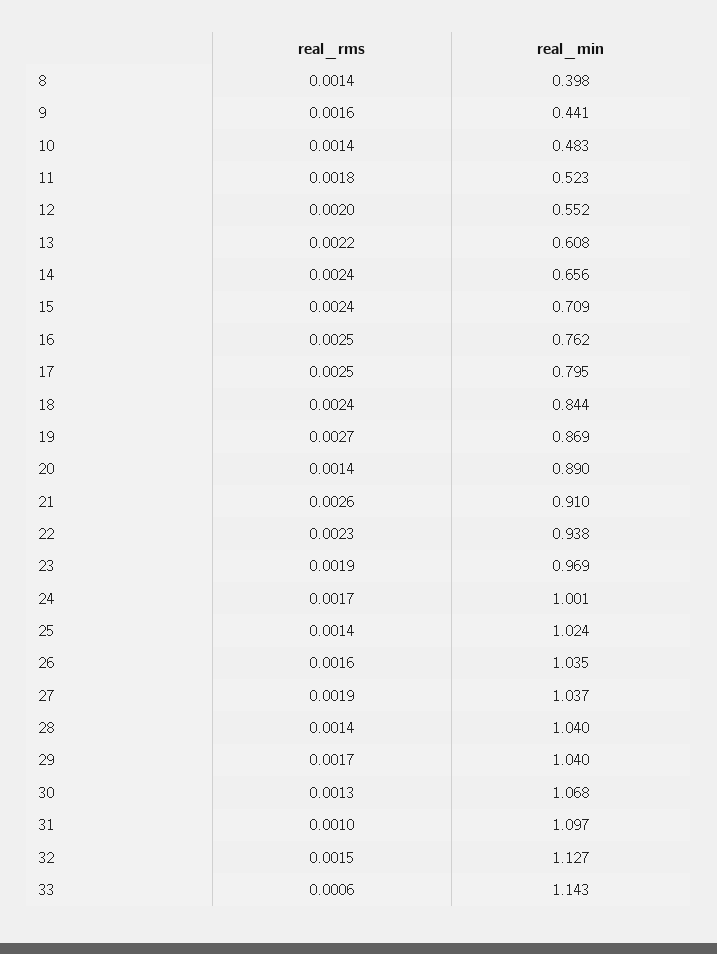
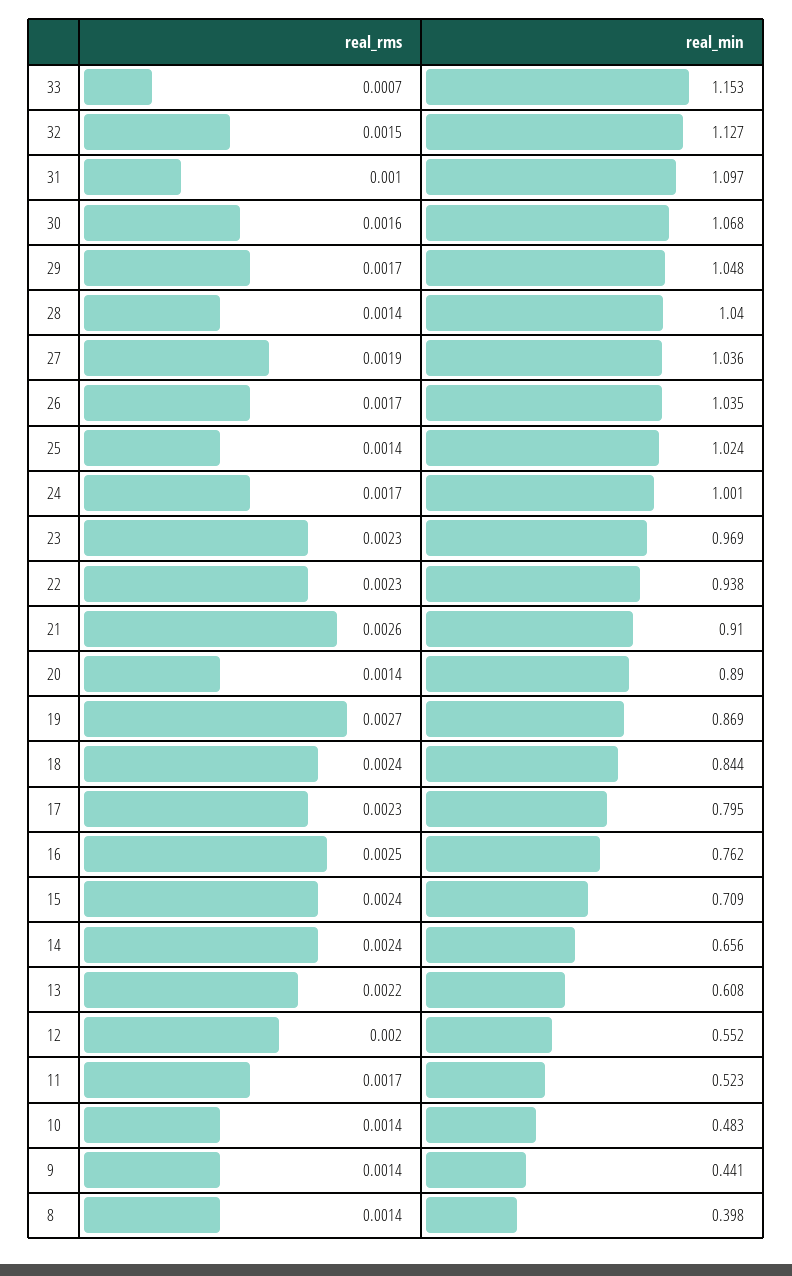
  {
    "real_rms": {
      "8": 0.0014,
-     "9": 0.0016,
+     "9": 0.0014,
      "10": 0.0014,
-     "11": 0.0018,
+     "11": 0.0017,
      "12": 0.002,
      "13": 0.0022,
      "14": 0.0024,
      "15": 0.0024,
      "16": 0.0025,
-     "17": 0.0025,
+     "17": 0.0023,
      "18": 0.0024,
      "19": 0.0027,
      "20": 0.0014,
      "21": 0.0026,
      "22": 0.0023,
-     "23": 0.0019,
+     "23": 0.0023,
      "24": 0.0017,
      "25": 0.0014,
-     "26": 0.0016,
+     "26": 0.0017,
      "27": 0.0019,
      "28": 0.0014,
      "29": 0.0017,
-     "30": 0.0013,
+     "30": 0.0016,
      "31": 0.001,
      "32": 0.0015,
-     "33": 0.0006
+     "33": 0.0007
    },
    "real_min": {
      "8": 0.398,
      "9": 0.441,
      "10": 0.483,
      "11": 0.523,
      "12": 0.552,
      "13": 0.608,
      "14": 0.656,
      "15": 0.709,
      "16": 0.762,
      "17": 0.795,
      "18": 0.844,
      "19": 0.869,
      "20": 0.89,
      "21": 0.91,
      "22": 0.938,
      "23": 0.969,
      "24": 1.001,
      "25": 1.024,
      "26": 1.035,
-     "27": 1.037,
+     "27": 1.036,
      "28": 1.04,
-     "29": 1.04,
+     "29": 1.048,
      "30": 1.068,
      "31": 1.097,
      "32": 1.127,
-     "33": 1.143
+     "33": 1.153
    }
  }

